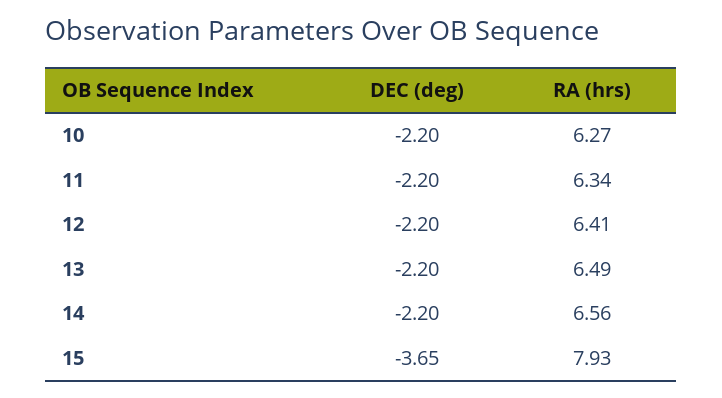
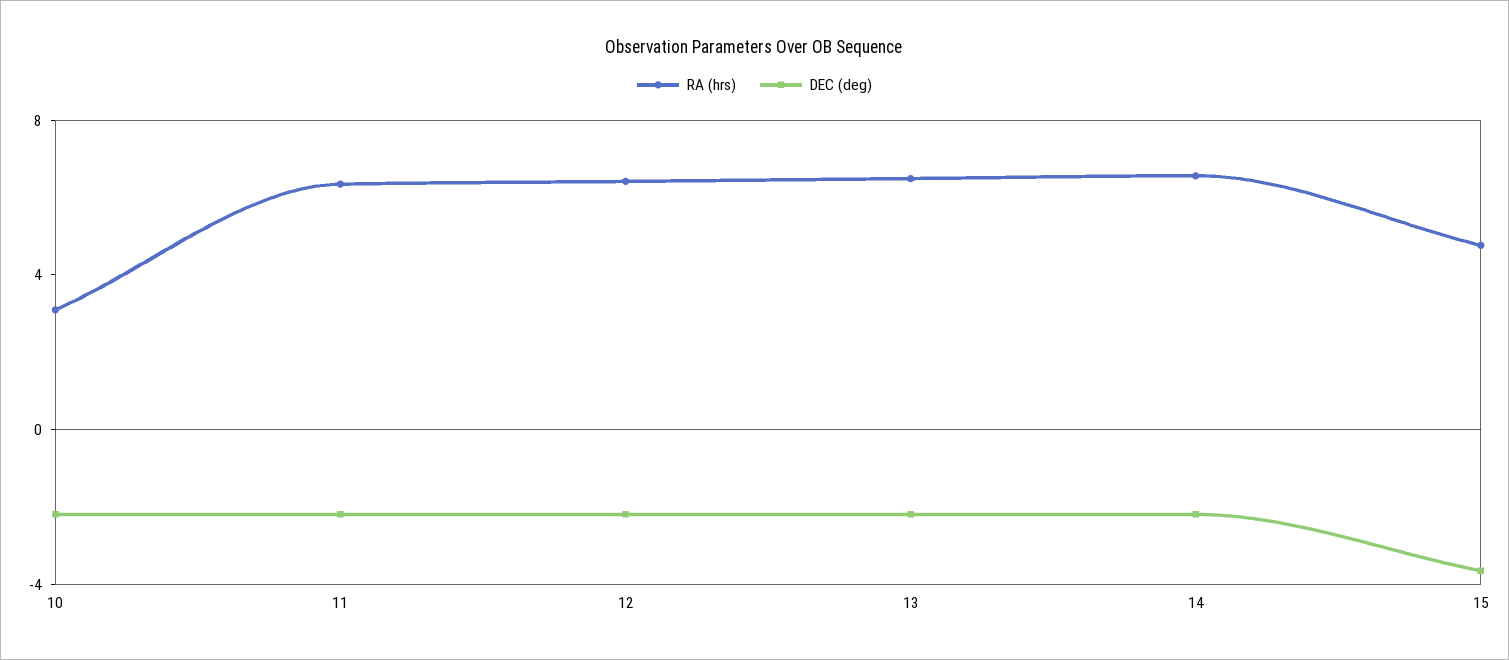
  {
    "DEC (deg)": {
      "10": -2.2,
      "11": -2.2,
      "12": -2.2,
      "13": -2.2,
      "14": -2.2,
      "15": -3.65
    },
    "RA (hrs)": {
-     "10": 6.27,
+     "10": 3,
      "11": 6.34,
      "12": 6.41,
      "13": 6.49,
      "14": 6.56,
-     "15": 7.93
+     "15": 5
    }
  }

